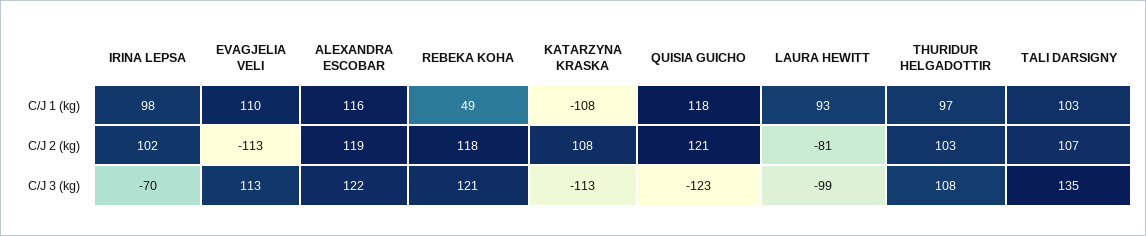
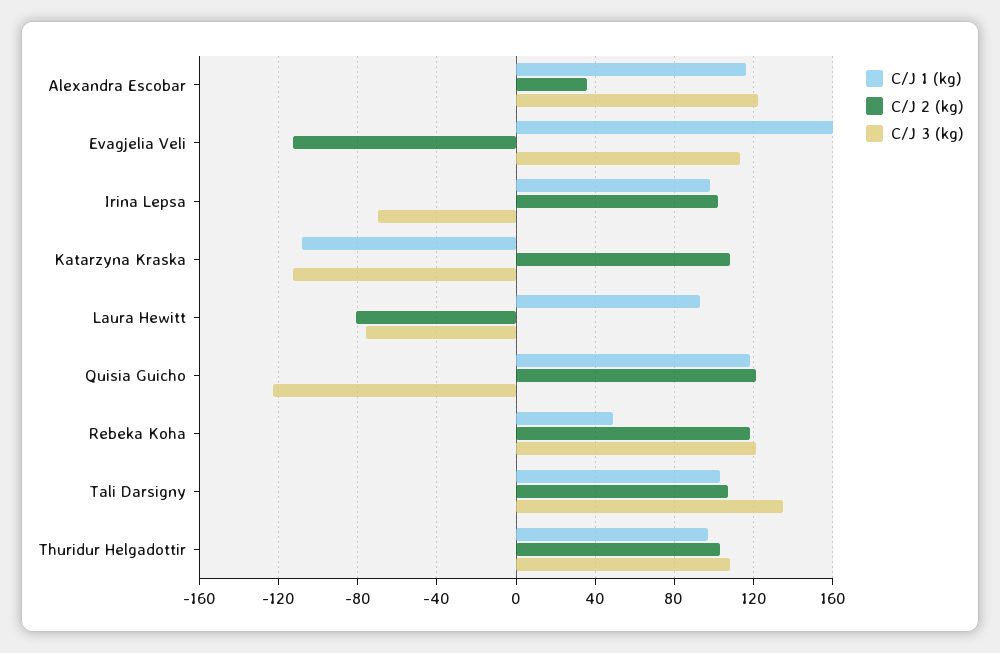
  {
    "C/J 1 (kg)": {
      "IRINA LEPSA": 98,
-     "EVAGJELIA VELI": 110,
+     "EVAGJELIA VELI": 160,
      "ALEXANDRA ESCOBAR": 116,
      "REBEKA KOHA": 49,
      "KATARZYNA KRASKA": -108,
      "QUISIA GUICHO": 118,
      "LAURA HEWITT": 93,
      "THURIDUR HELGADOTTIR": 97,
      "TALI DARSIGNY": 103
    },
    "C/J 2 (kg)": {
      "IRINA LEPSA": 102,
      "EVAGJELIA VELI": -113,
-     "ALEXANDRA ESCOBAR": 119,
+     "ALEXANDRA ESCOBAR": 35,
      "REBEKA KOHA": 118,
      "KATARZYNA KRASKA": 108,
      "QUISIA GUICHO": 121,
      "LAURA HEWITT": -81,
      "THURIDUR HELGADOTTIR": 103,
      "TALI DARSIGNY": 107
    },
    "C/J 3 (kg)": {
      "IRINA LEPSA": -70,
      "EVAGJELIA VELI": 113,
      "ALEXANDRA ESCOBAR": 122,
      "REBEKA KOHA": 121,
      "KATARZYNA KRASKA": -113,
      "QUISIA GUICHO": -123,
-     "LAURA HEWITT": -99,
+     "LAURA HEWITT": -75,
      "THURIDUR HELGADOTTIR": 108,
      "TALI DARSIGNY": 135
    }
  }

